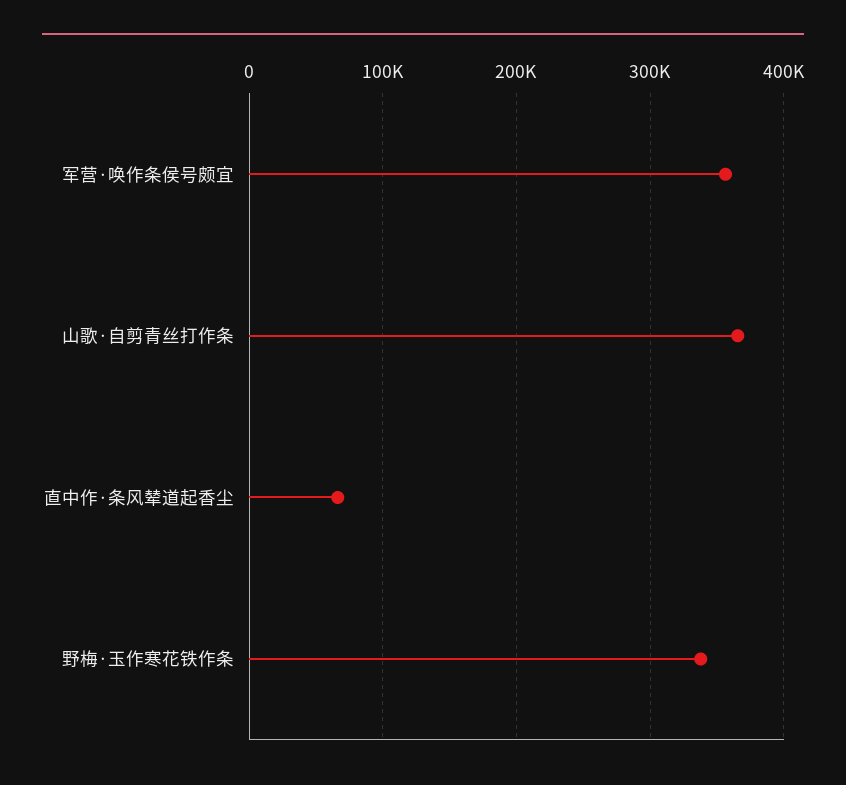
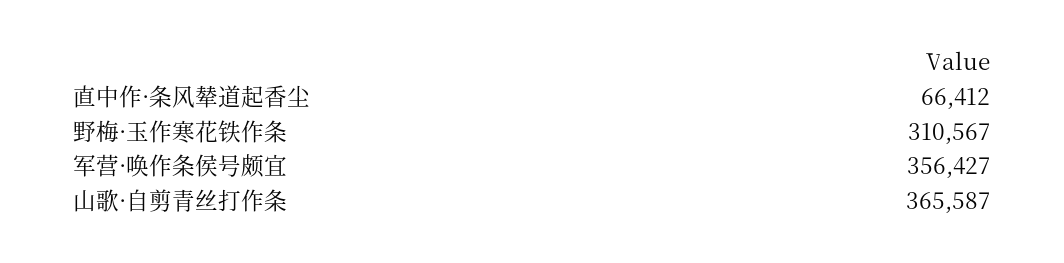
  {
    "军营·唤作条侯号颇宜": 356427,
    "山歌·自剪青丝打作条": 365587,
    "直中作·条风辇道起香尘": 66412,
-   "野梅·玉作寒花铁作条": 340000
+   "野梅·玉作寒花铁作条": 310567
  }

